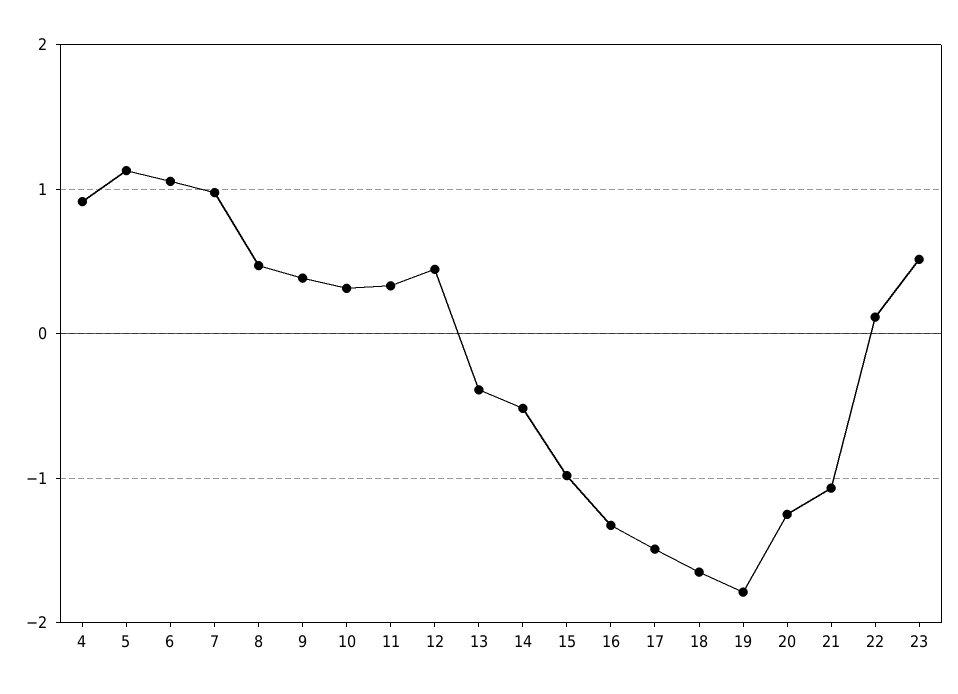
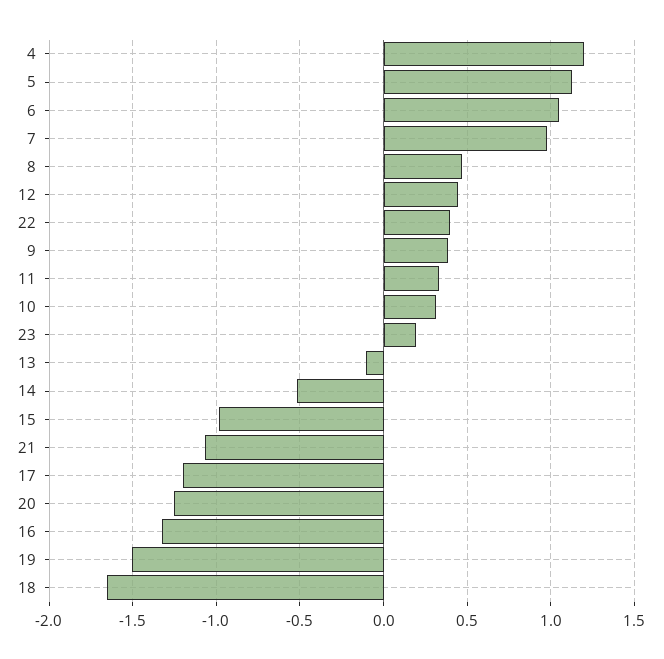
  {
-   "4": 0.9,
+   "4": 1.2,
    "5": 1.15,
    "6": 1.05,
    "7": 1,
    "8": 0.45,
    "9": 0.4,
    "10": 0.3,
    "11": 0.35,
    "12": 0.45,
-   "13": -0.4,
+   "13": -0.1,
    "14": -0.5,
    "15": -1,
    "16": -1.35,
-   "17": -1.5,
+   "17": -1.2,
    "18": -1.65,
-   "19": -1.8,
+   "19": -1.5,
    "20": -1.25,
    "21": -1.05,
-   "22": 0.1,
+   "22": 0.4,
-   "23": 0.5
+   "23": 0.2
  }

